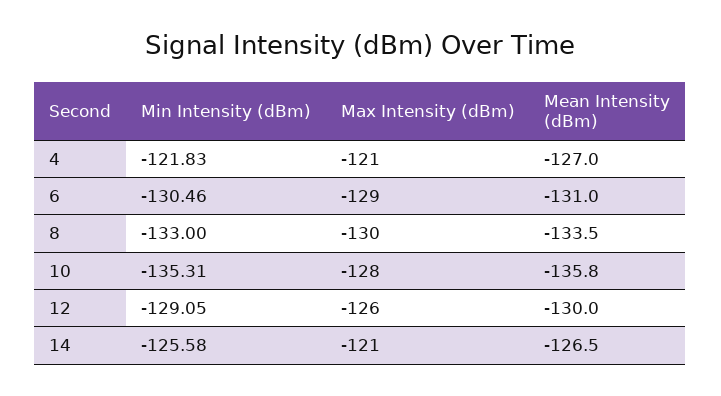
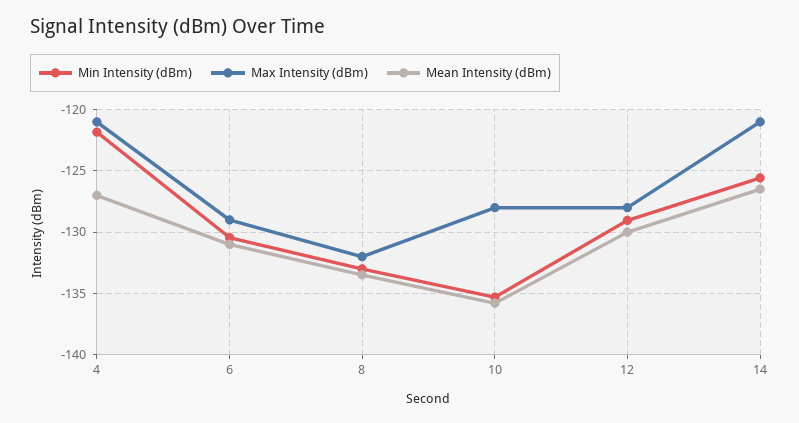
  {
    "Min Intensity (dBm)": {
      "4": -121.83,
      "6": -130.46,
      "8": -133,
      "10": -135.31,
      "12": -129.05,
      "14": -125.58
    },
    "Max Intensity (dBm)": {
      "4": -121,
      "6": -129,
-     "8": -130,
+     "8": -132,
      "10": -128,
-     "12": -126,
+     "12": -128,
      "14": -121
    },
    "Mean Intensity (dBm)": {
      "4": -127,
      "6": -131,
      "8": -133.5,
      "10": -135.8,
      "12": -130,
      "14": -126.5
    }
  }

